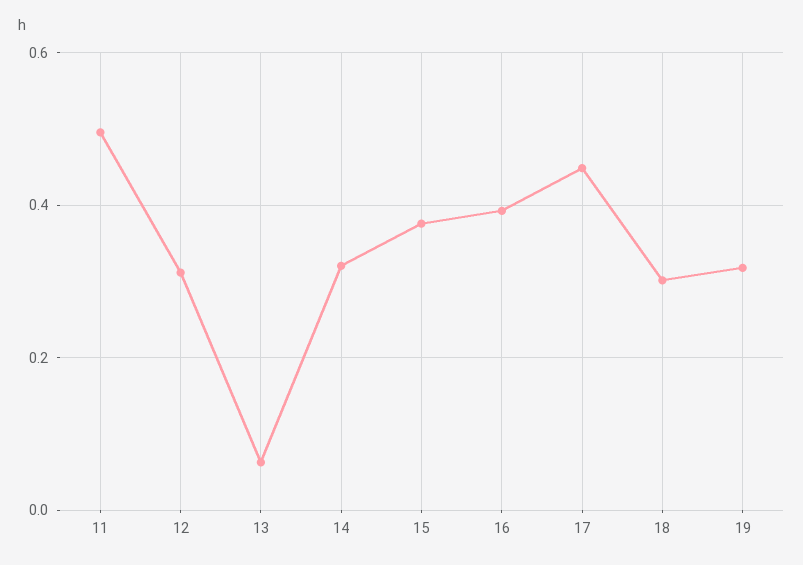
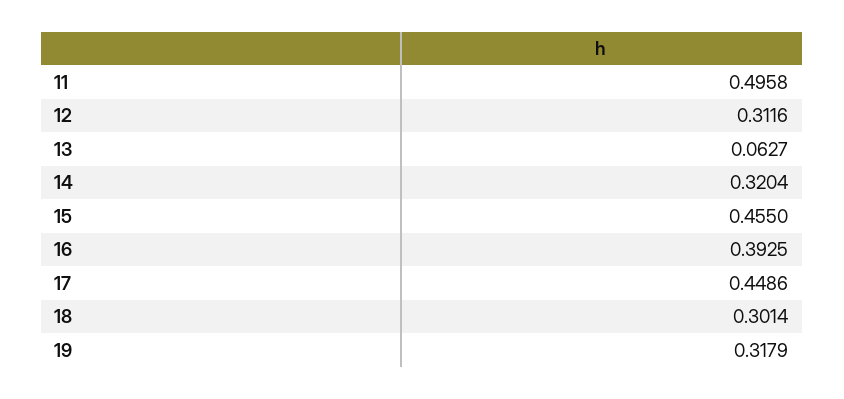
  {
    "11": 0.4958,
    "12": 0.3116,
    "13": 0.0627,
    "14": 0.3204,
-   "15": 0.38,
+   "15": 0.455,
    "16": 0.3925,
    "17": 0.4486,
    "18": 0.3014,
    "19": 0.3179
  }

